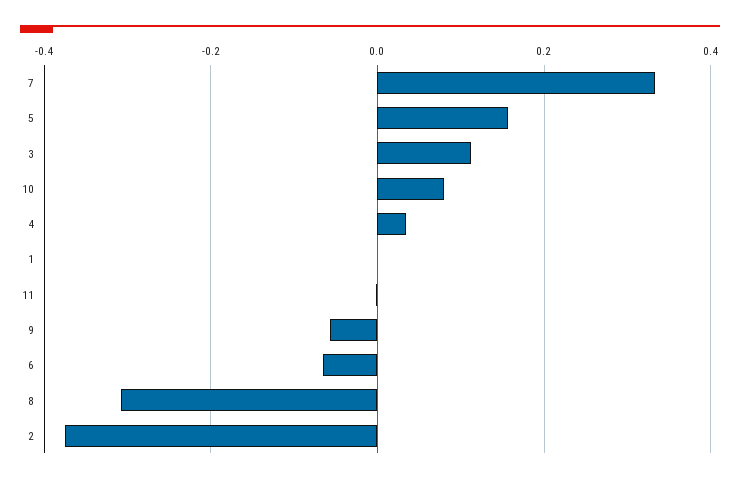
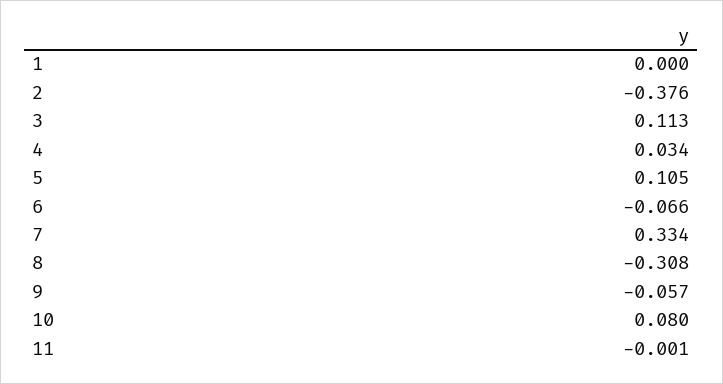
  {
    "7": 0.334,
-   "5": 0.16,
+   "5": 0.105,
    "3": 0.113,
    "10": 0.08,
    "4": 0.034,
    "1": 0,
    "11": -0.001,
    "9": -0.057,
    "6": -0.066,
    "8": -0.308,
    "2": -0.376
  }

